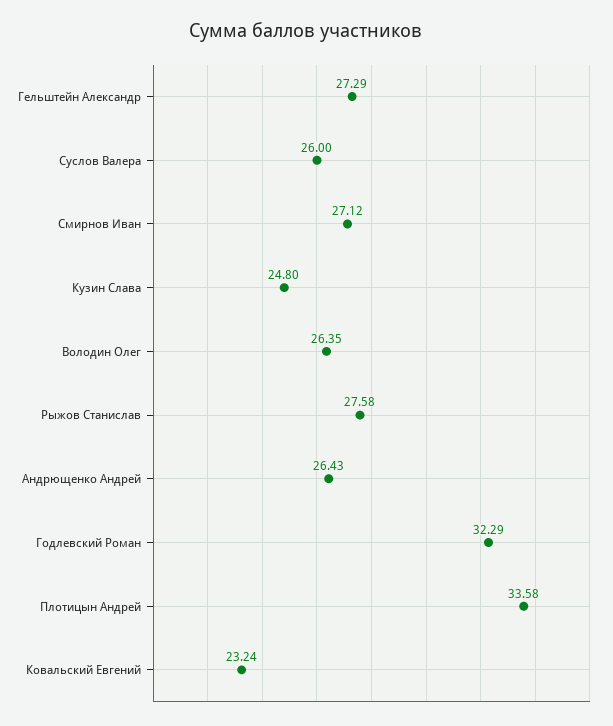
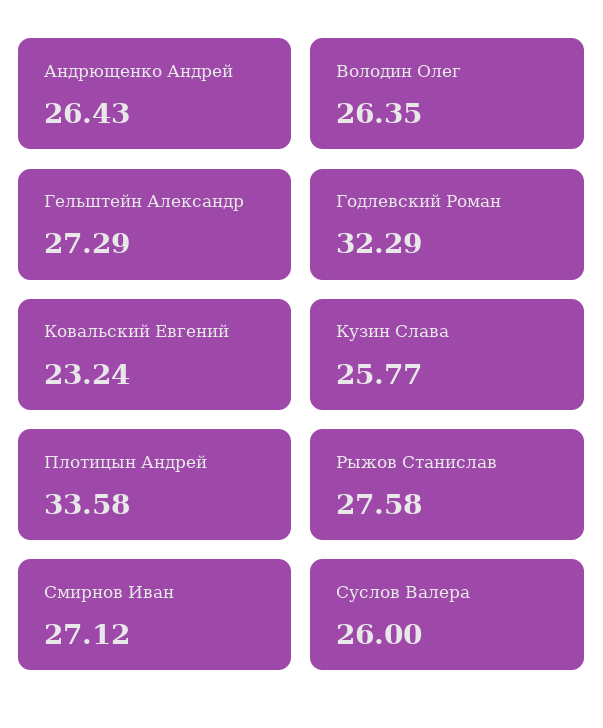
  {
    "Гельштейн Александр": 27.29,
    "Суслов Валера": 26,
    "Смирнов Иван": 27.12,
-   "Кузин Слава": 24.8,
+   "Кузин Слава": 25.77,
    "Володин Олег": 26.35,
    "Рыжов Станислав": 27.58,
    "Андрющенко Андрей": 26.43,
    "Годлевский Роман": 32.29,
    "Плотицын Андрей": 33.58,
    "Ковальский Евгений": 23.24
  }

